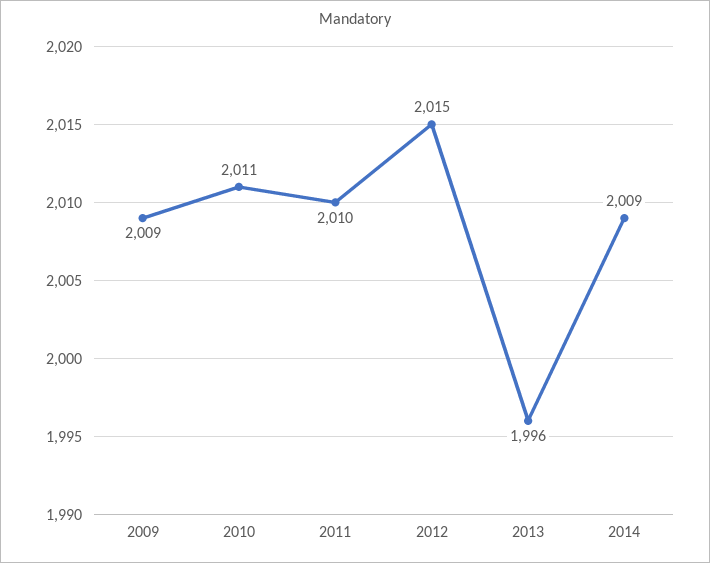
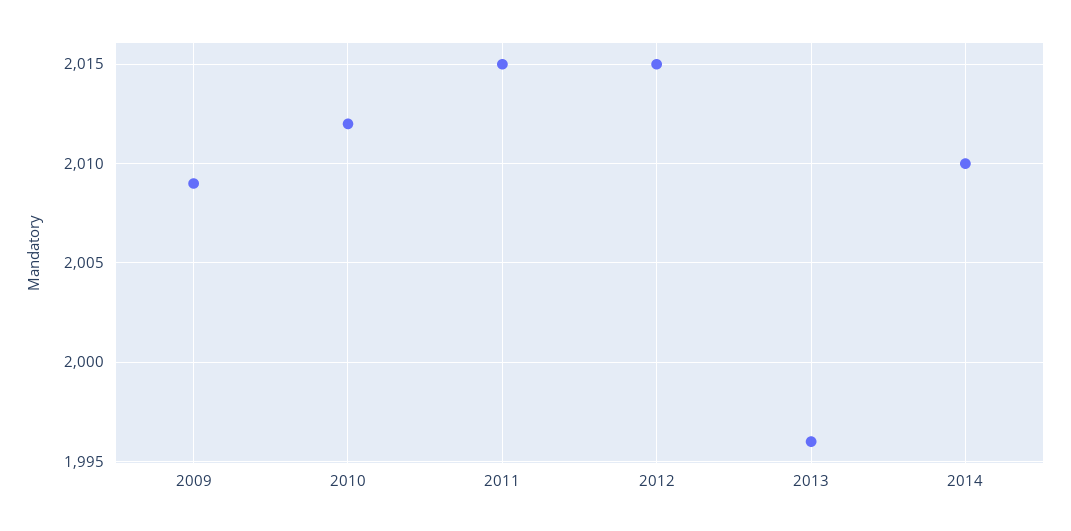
  {
    "2009": 2009,
-   "2010": 2011,
+   "2010": 2012,
-   "2011": 2010,
+   "2011": 2015,
    "2012": 2015,
    "2013": 1996,
-   "2014": 2009
+   "2014": 2010
  }

